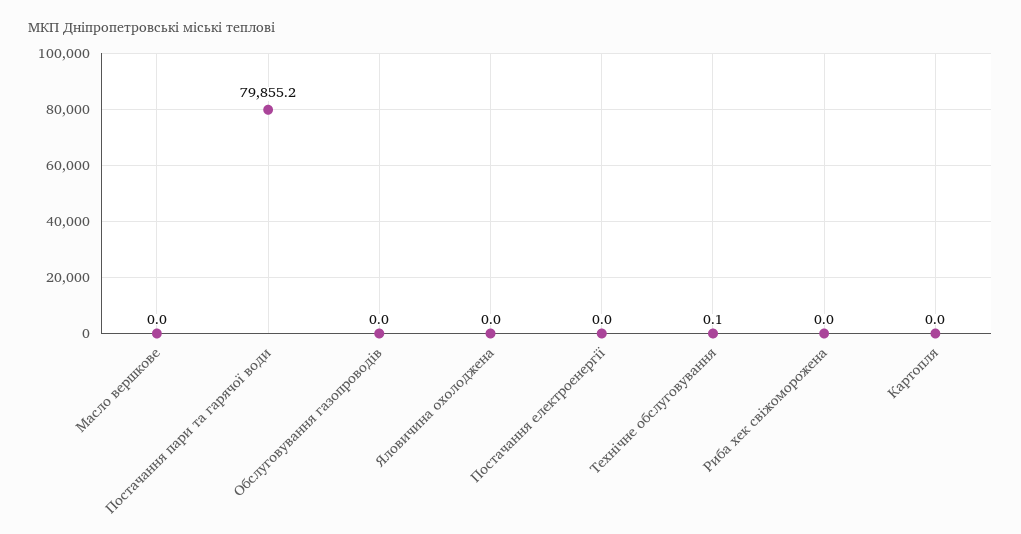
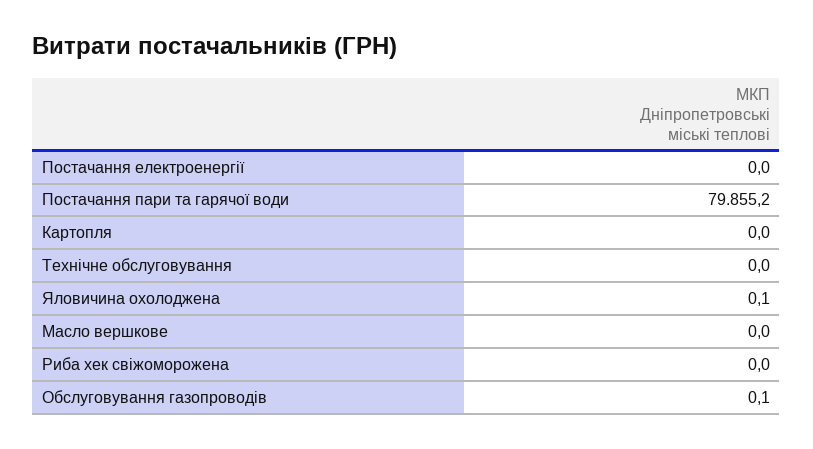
  {
    "Масло вершкове": 0,
    "Постачання пари та гарячої води": 79855.2,
-   "Обслуговування газопроводів": 0,
+   "Обслуговування газопроводів": 0.1,
-   "Яловичина охолоджена": 0,
+   "Яловичина охолоджена": 0.1,
    "Постачання електроенергії": 0,
-   "Технічне обслуговування": 0.1,
+   "Технічне обслуговування": 0,
    "Риба хек свіжоморожена": 0,
    "Картопля": 0
  }

